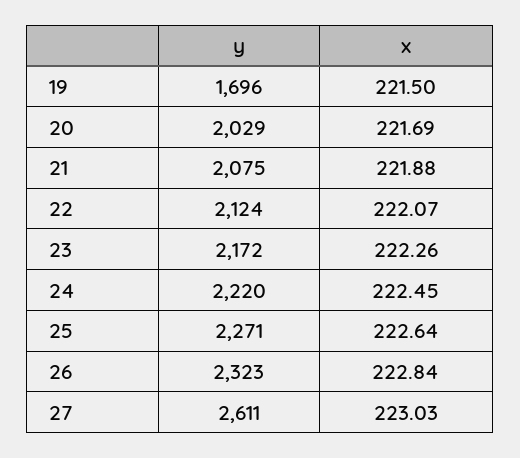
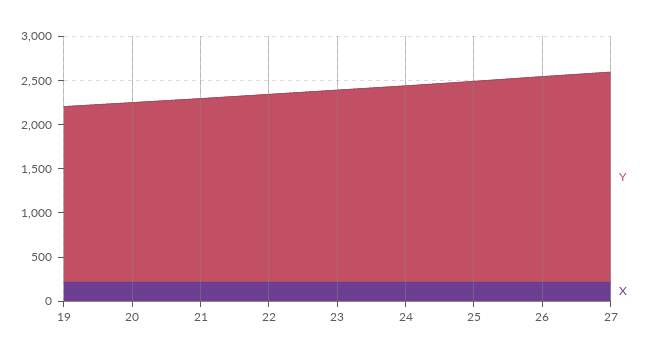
  {
    "y": {
-     "19": 1696,
+     "19": 2000,
      "20": 2029,
      "21": 2075,
      "22": 2124,
      "23": 2172,
      "24": 2220,
      "25": 2271,
      "26": 2323,
-     "27": 2611
+     "27": 2400
    },
    "x": {
      "19": 221.5,
      "20": 221.69,
      "21": 221.88,
      "22": 222.07,
      "23": 222.26,
      "24": 222.45,
      "25": 222.64,
      "26": 222.84,
      "27": 223.03
    }
  }

